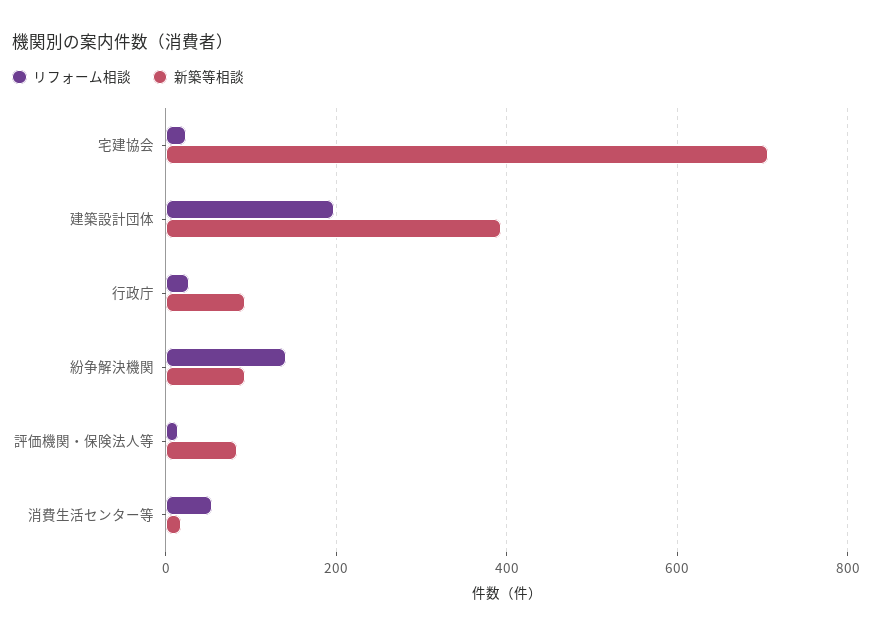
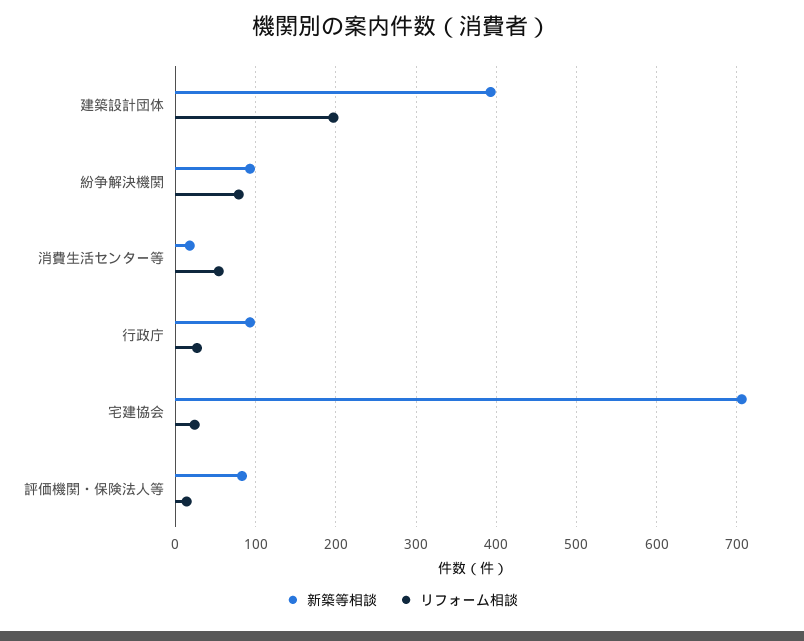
  {
    "リフォーム相談": {
      "宅建協会": 20,
      "建築設計団体": 200,
      "行政庁": 30,
-     "紛争解決機関": 140,
+     "紛争解決機関": 80,
      "評価機関・保険法人等": 10,
      "消費生活センター等": 50
    },
    "新築等相談": {
      "宅建協会": 710,
      "建築設計団体": 390,
      "行政庁": 90,
      "紛争解決機関": 90,
      "評価機関・保険法人等": 80,
      "消費生活センター等": 20
    }
  }

